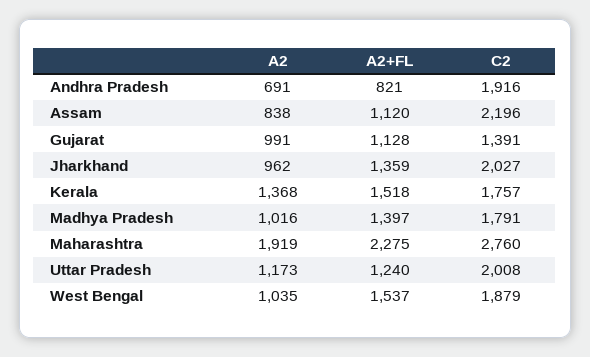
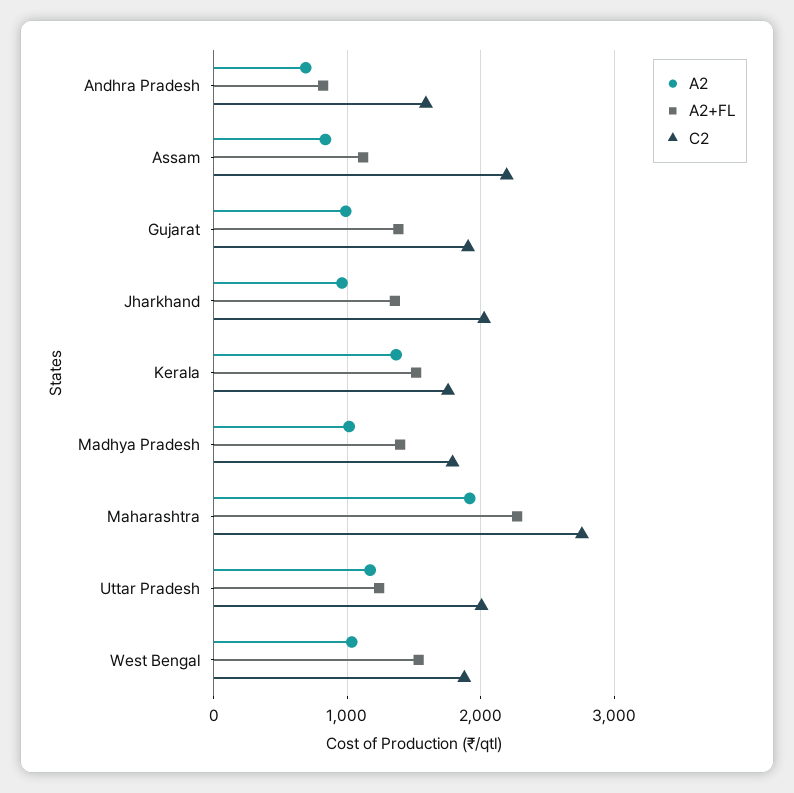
  {
    "A2": {
      "Andhra Pradesh": 691,
      "Assam": 838,
      "Gujarat": 991,
      "Jharkhand": 962,
      "Kerala": 1368,
      "Madhya Pradesh": 1016,
      "Maharashtra": 1919,
      "Uttar Pradesh": 1173,
      "West Bengal": 1035
    },
    "A2+FL": {
      "Andhra Pradesh": 821,
      "Assam": 1120,
-     "Gujarat": 1128,
+     "Gujarat": 1400,
      "Jharkhand": 1359,
      "Kerala": 1518,
      "Madhya Pradesh": 1397,
      "Maharashtra": 2275,
      "Uttar Pradesh": 1240,
      "West Bengal": 1537
    },
    "C2": {
-     "Andhra Pradesh": 1916,
+     "Andhra Pradesh": 1600,
      "Assam": 2196,
-     "Gujarat": 1391,
+     "Gujarat": 1900,
      "Jharkhand": 2027,
      "Kerala": 1757,
      "Madhya Pradesh": 1791,
      "Maharashtra": 2760,
      "Uttar Pradesh": 2008,
      "West Bengal": 1879
    }
  }

